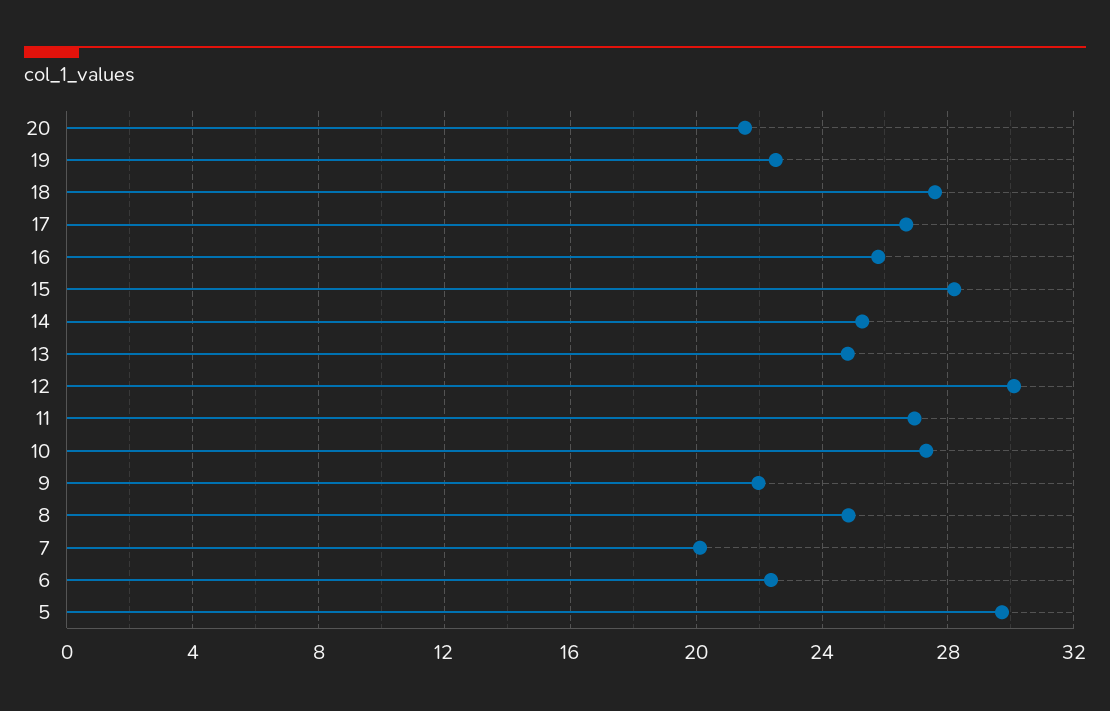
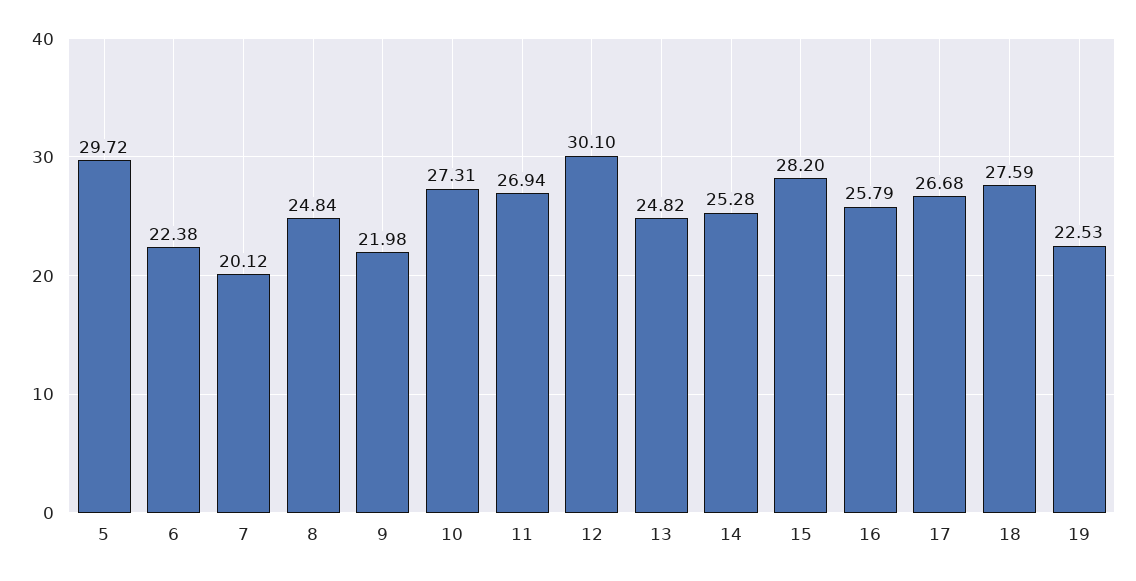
  {
-   "20": 21.5,
    "19": 22.53,
    "18": 27.59,
    "17": 26.68,
    "16": 25.79,
    "15": 28.2,
    "14": 25.28,
    "13": 24.82,
    "12": 30.1,
    "11": 26.94,
    "10": 27.31,
    "9": 21.98,
    "8": 24.84,
    "7": 20.12,
    "6": 22.38,
    "5": 29.72
  }

